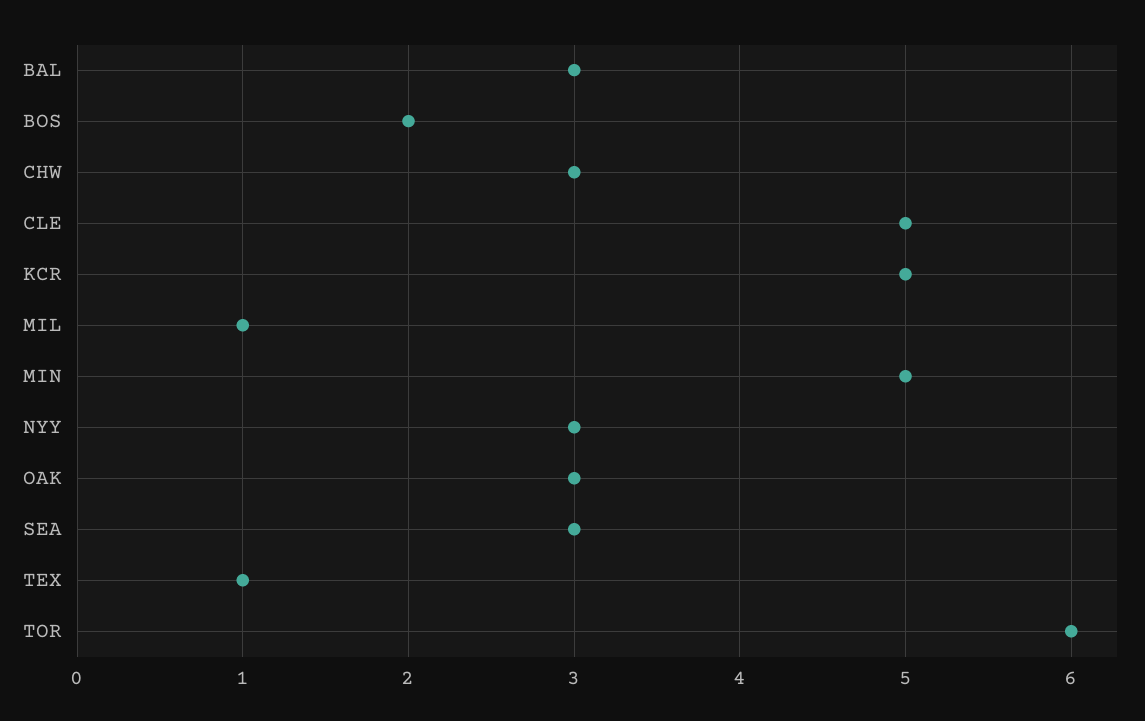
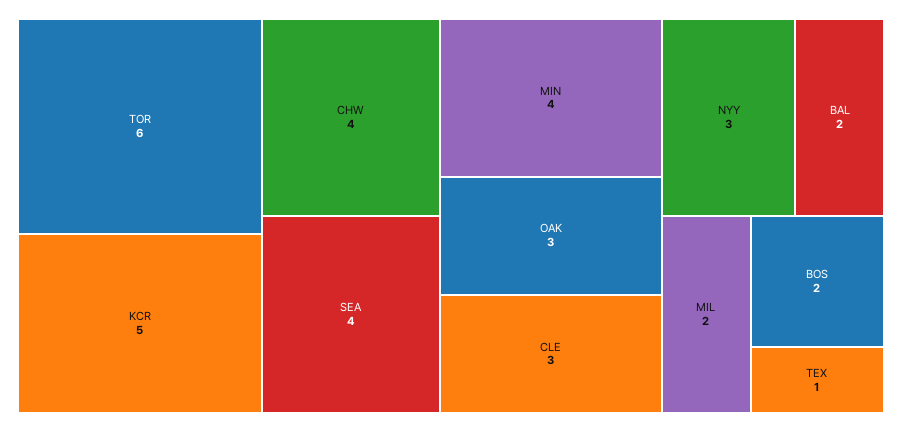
  {
-   "BAL": 3,
+   "BAL": 2,
    "BOS": 2,
-   "CHW": 3,
+   "CHW": 4,
-   "CLE": 5,
+   "CLE": 3,
    "KCR": 5,
-   "MIL": 1,
+   "MIL": 2,
-   "MIN": 5,
+   "MIN": 4,
    "NYY": 3,
    "OAK": 3,
-   "SEA": 3,
+   "SEA": 4,
    "TEX": 1,
    "TOR": 6
  }

